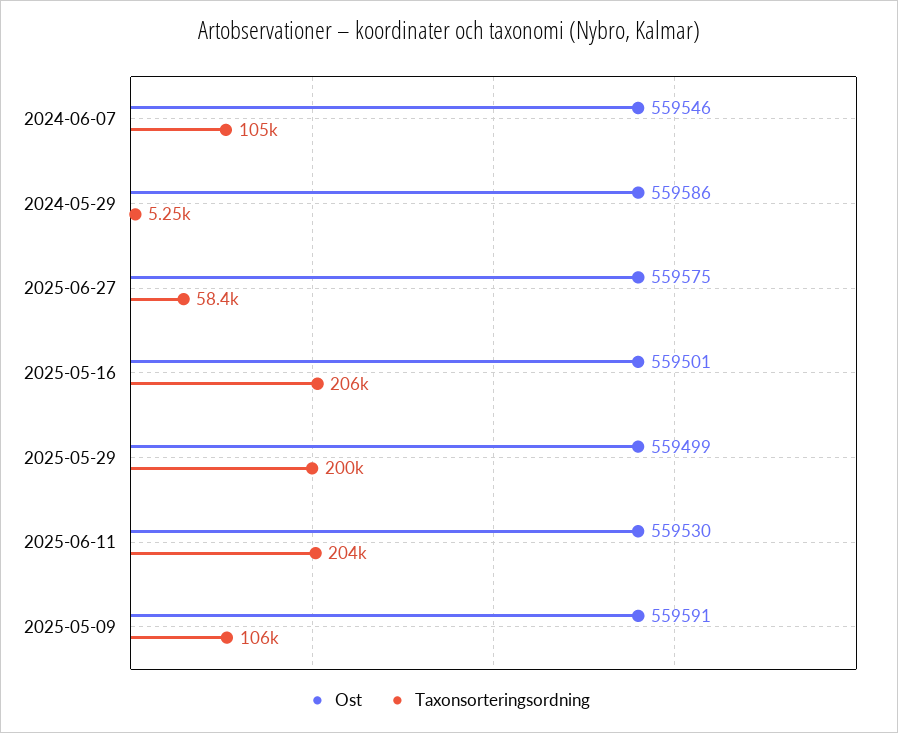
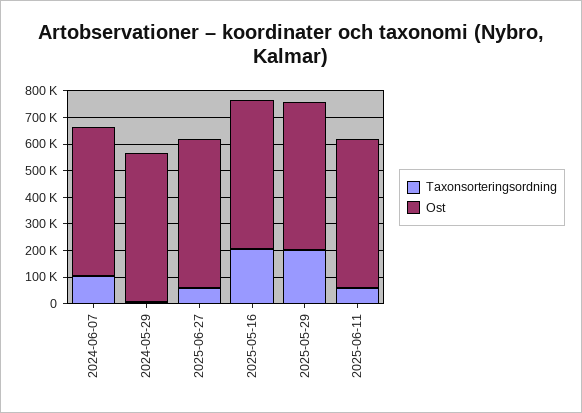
  {
    "Ost": {
      "2024-06-07": 559546,
      "2024-05-29": 559586,
      "2025-06-27": 559575,
      "2025-05-16": 559501,
      "2025-05-29": 559499,
-     "2025-06-11": 559530,
+     "2025-06-11": 559530
-     "2025-05-09": 559591
    },
    "Taxonsorteringsordning": {
      "2024-06-07": 105000,
      "2024-05-29": 5250,
      "2025-06-27": 58400,
      "2025-05-16": 206000,
      "2025-05-29": 200000,
-     "2025-06-11": 204000,
+     "2025-06-11": 50000
-     "2025-05-09": 106000
    }
  }

